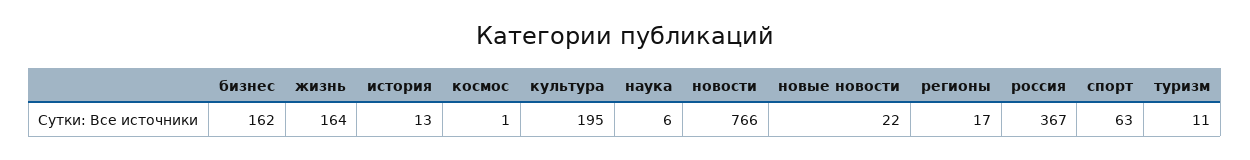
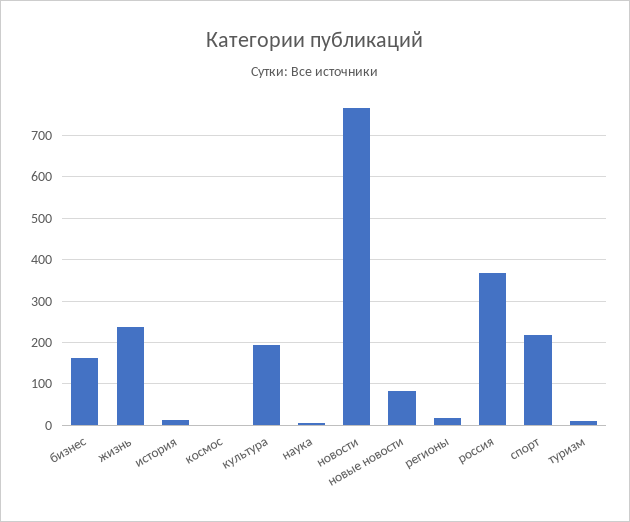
  {
    "бизнес": 162,
-   "жизнь": 164,
+   "жизнь": 240,
    "история": 13,
    "космос": 1,
    "культура": 195,
    "наука": 6,
    "новости": 766,
-   "новые новости": 22,
+   "новые новости": 80,
    "регионы": 17,
    "россия": 367,
-   "спорт": 63,
+   "спорт": 220,
    "туризм": 11
  }

